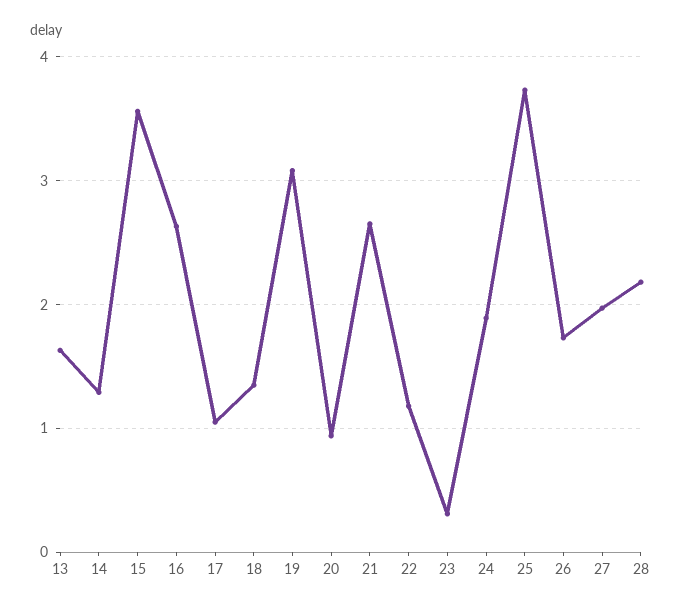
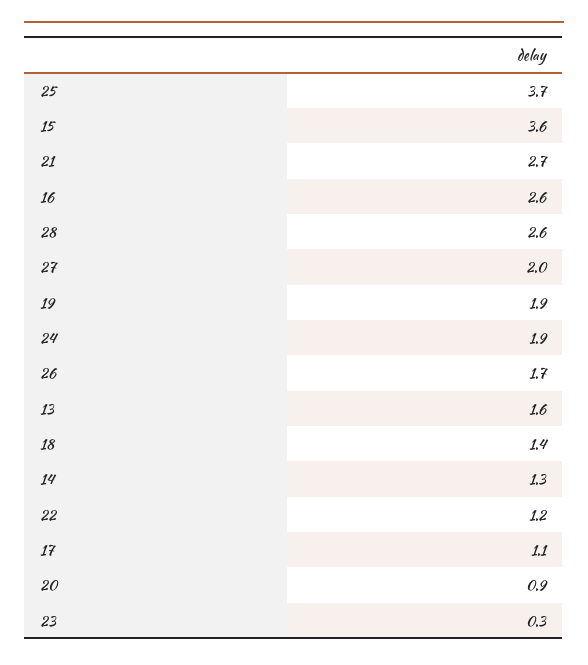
  {
    "13": 1.6,
    "14": 1.3,
    "15": 3.6,
    "16": 2.6,
    "17": 1.1,
    "18": 1.4,
-   "19": 3.1,
+   "19": 1.9,
    "20": 0.9,
    "21": 2.7,
    "22": 1.2,
    "23": 0.3,
    "24": 1.9,
    "25": 3.7,
    "26": 1.7,
    "27": 2,
-   "28": 2.2
+   "28": 2.6
  }

